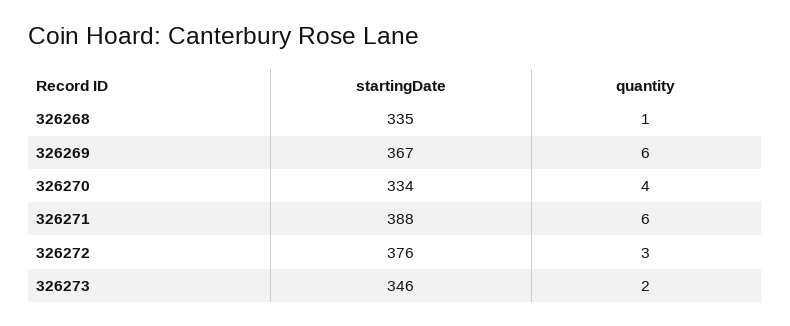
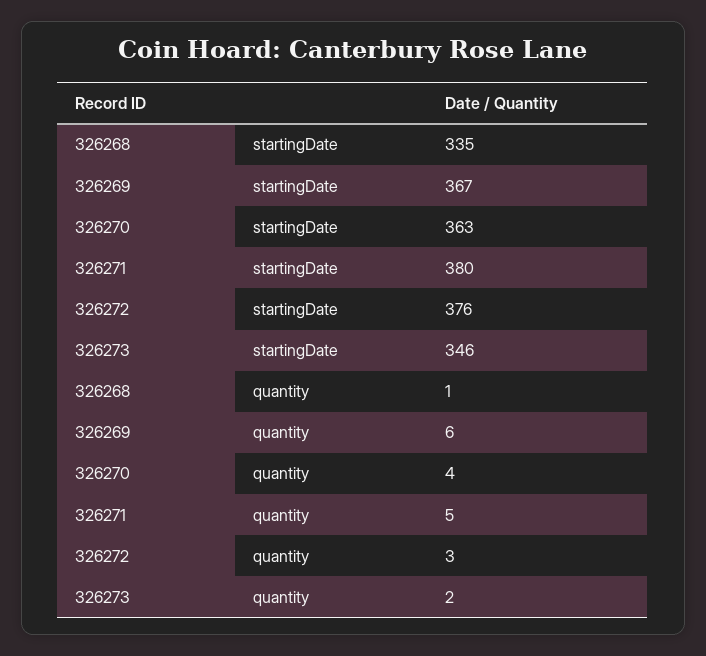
  {
    "startingDate": {
      "326268": 335,
      "326269": 367,
-     "326270": 334,
+     "326270": 363,
-     "326271": 388,
+     "326271": 380,
      "326272": 376,
      "326273": 346
    },
    "quantity": {
      "326268": 1,
      "326269": 6,
      "326270": 4,
-     "326271": 6,
+     "326271": 5,
      "326272": 3,
      "326273": 2
    }
  }

